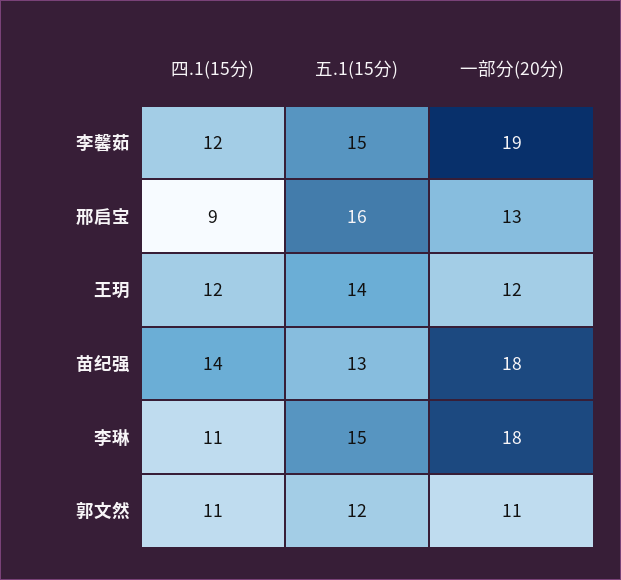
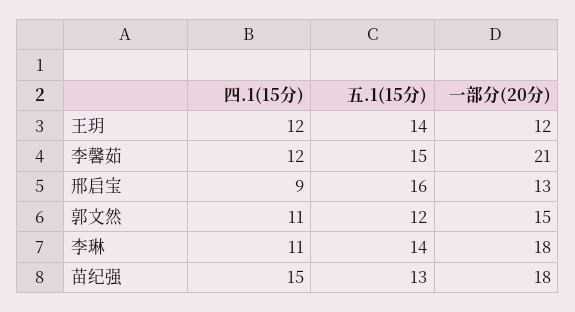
  {
    "四.1(15分)": {
      "李馨茹": 12,
      "邢启宝": 9,
      "王玥": 12,
-     "苗纪强": 14,
+     "苗纪强": 15,
      "李琳": 11,
      "郭文然": 11
    },
    "五.1(15分)": {
      "李馨茹": 15,
      "邢启宝": 16,
      "王玥": 14,
      "苗纪强": 13,
-     "李琳": 15,
+     "李琳": 14,
      "郭文然": 12
    },
    "一部分(20分)": {
-     "李馨茹": 19,
+     "李馨茹": 21,
      "邢启宝": 13,
      "王玥": 12,
      "苗纪强": 18,
      "李琳": 18,
-     "郭文然": 11
+     "郭文然": 15
    }
  }

